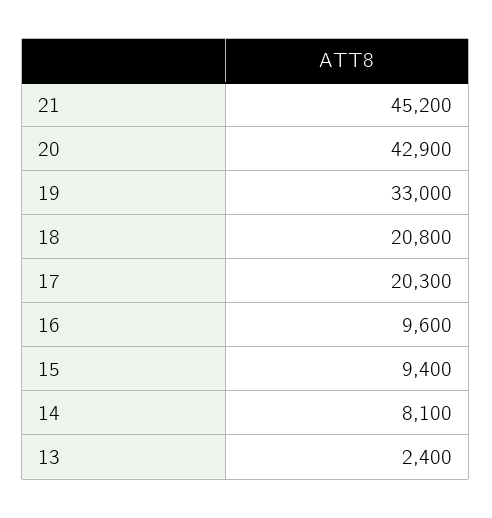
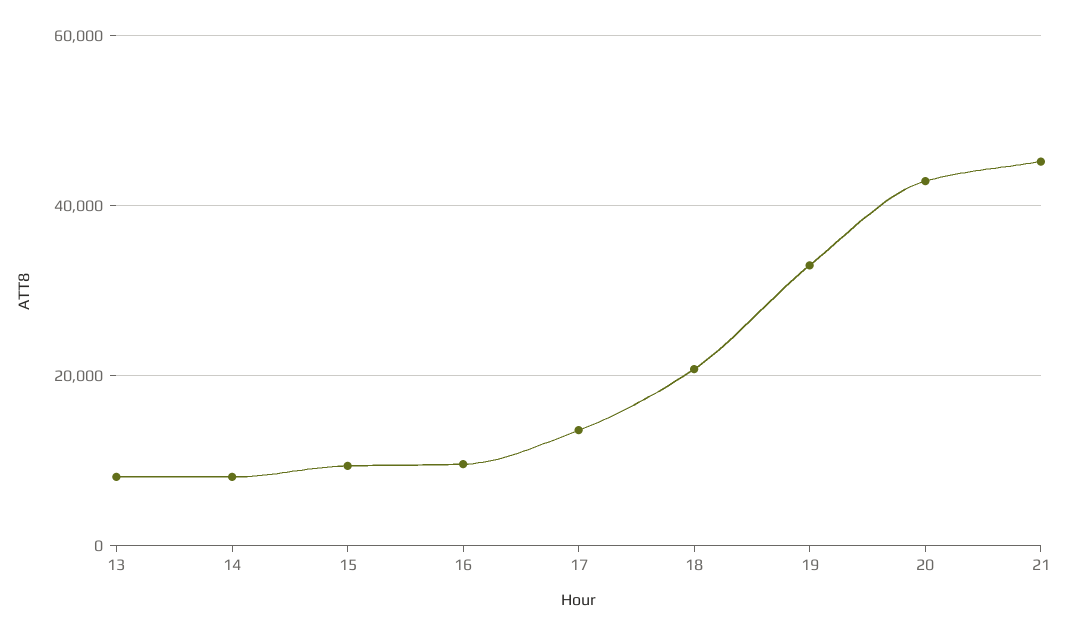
  {
    "21": 45200,
    "20": 42900,
    "19": 33000,
    "18": 20800,
-   "17": 20300,
+   "17": 14000,
    "16": 9600,
    "15": 9400,
    "14": 8100,
-   "13": 2400
+   "13": 8000
  }

